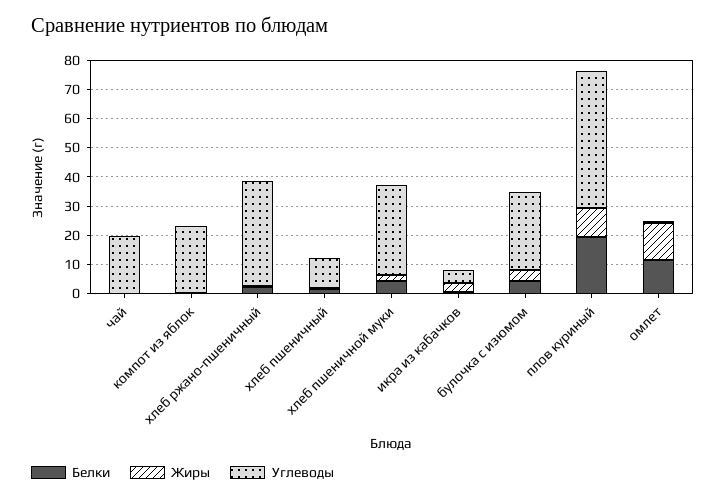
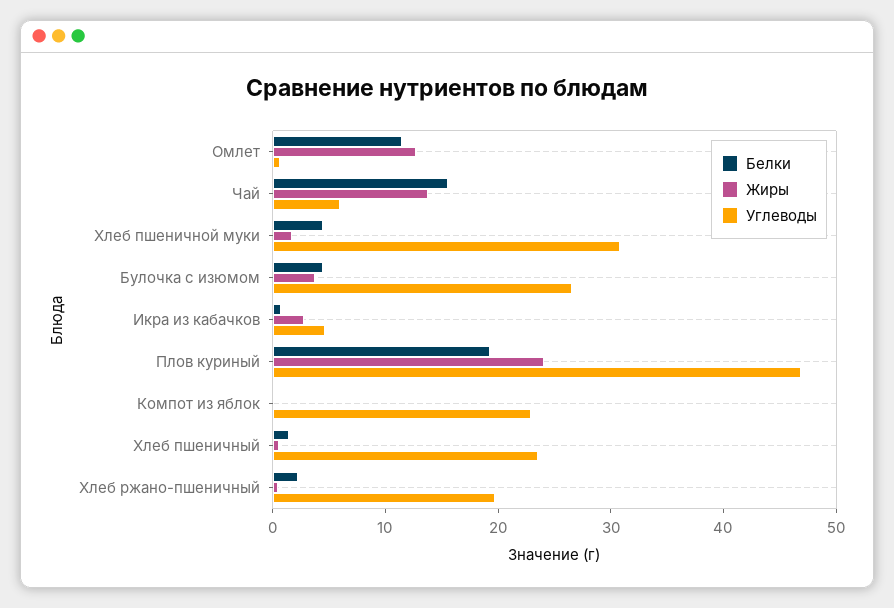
  {
    "Белки": {
-     "чай": 0,
+     "чай": 16,
      "компот из яблок": 0,
      "хлеб ржано-пшеничный": 2,
      "хлеб пшеничный": 2,
      "хлеб пшеничной муки": 4,
      "икра из кабачков": 0,
      "булочка с изюмом": 4,
      "плов куриный": 20,
      "омлет": 12
    },
    "Жиры": {
-     "чай": 0,
+     "чай": 14,
      "компот из яблок": 0,
      "хлеб ржано-пшеничный": 0,
      "хлеб пшеничный": 0,
      "хлеб пшеничной муки": 2,
      "икра из кабачков": 2,
      "булочка с изюмом": 4,
-     "плов куриный": 10,
+     "плов куриный": 24,
      "омлет": 12
    },
    "Углеводы": {
-     "чай": 20,
+     "чай": 6,
      "компот из яблок": 22,
-     "хлеб ржано-пшеничный": 35,
+     "хлеб ржано-пшеничный": 20,
-     "хлеб пшеничный": 10,
+     "хлеб пшеничный": 24,
      "хлеб пшеничной муки": 30,
      "икра из кабачков": 4,
      "булочка с изюмом": 26,
      "плов куриный": 46,
      "омлет": 0
    }
  }

